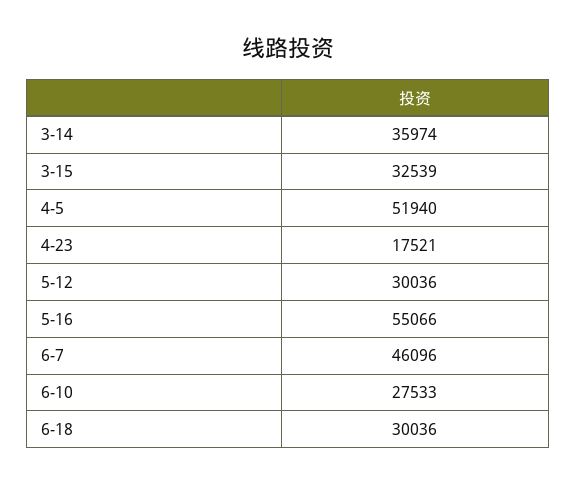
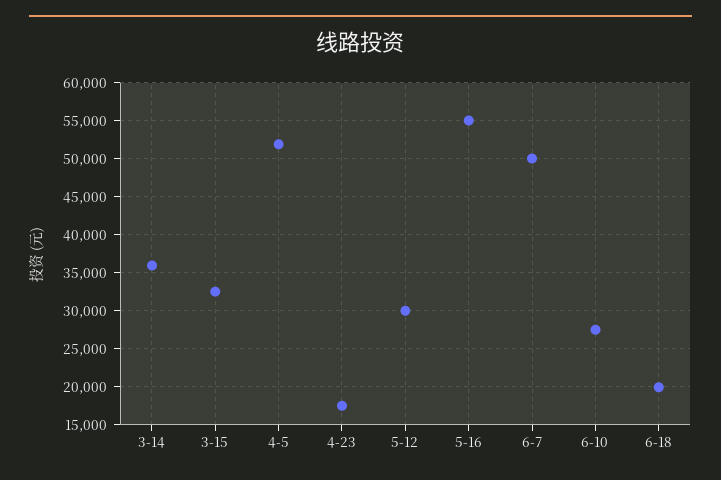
  {
    "3-14": 35974,
    "3-15": 32539,
    "4-5": 51940,
    "4-23": 17521,
    "5-12": 30036,
    "5-16": 55066,
-   "6-7": 46096,
+   "6-7": 50000,
    "6-10": 27533,
-   "6-18": 30036
+   "6-18": 20000
  }

